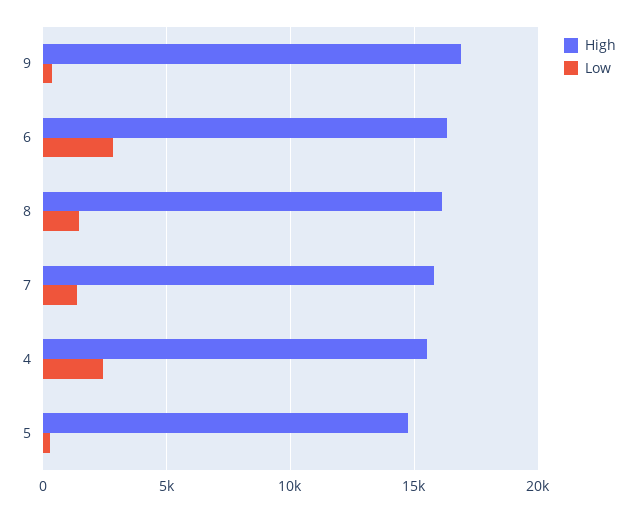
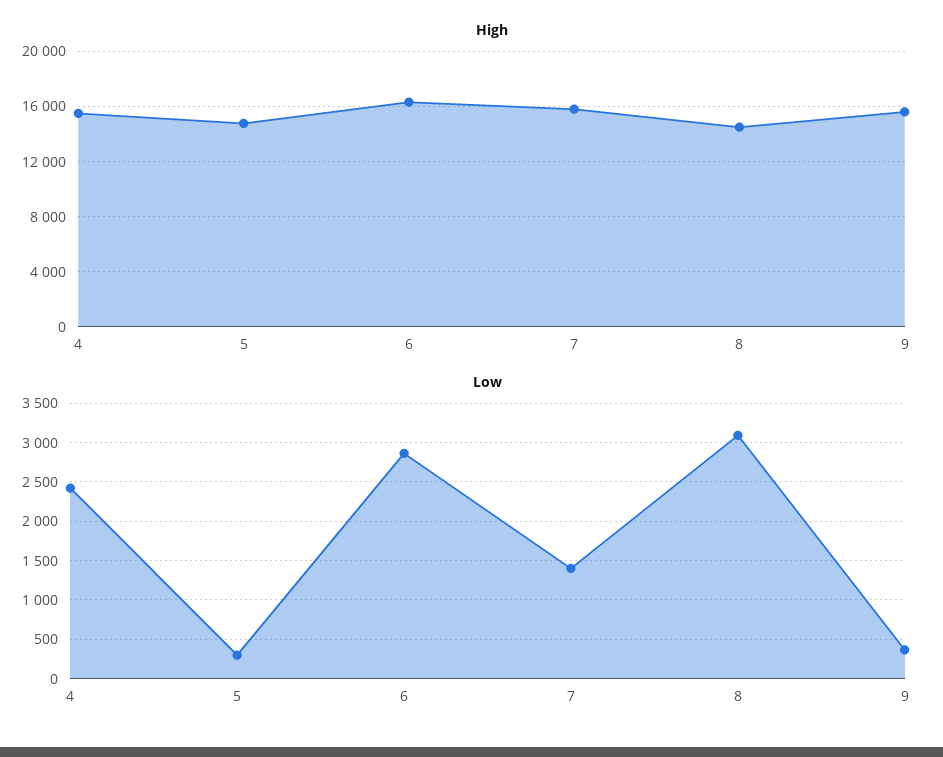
  {
    "High": {
-     "9": 17000,
+     "9": 15500,
      "6": 16500,
-     "8": 16000,
+     "8": 14500,
      "7": 16000,
      "4": 15500,
      "5": 15000
    },
    "Low": {
      "9": 400,
      "6": 2900,
-     "8": 1500,
+     "8": 3100,
      "7": 1400,
      "4": 2400,
      "5": 300
    }
  }

